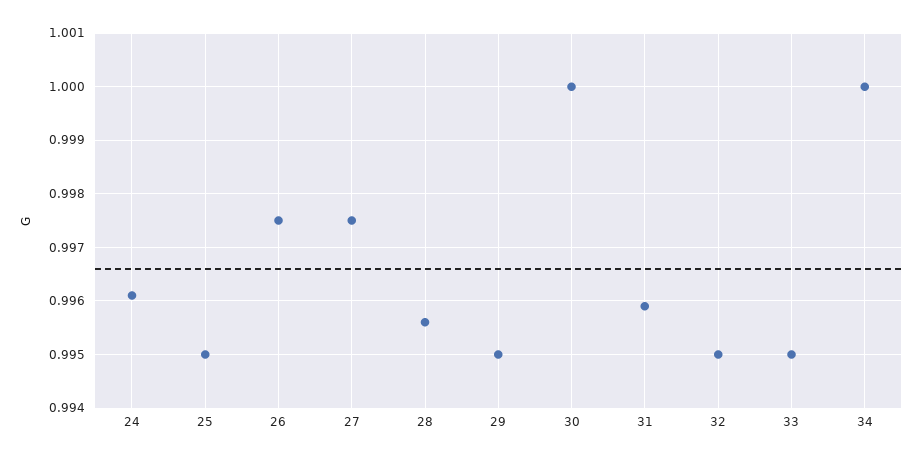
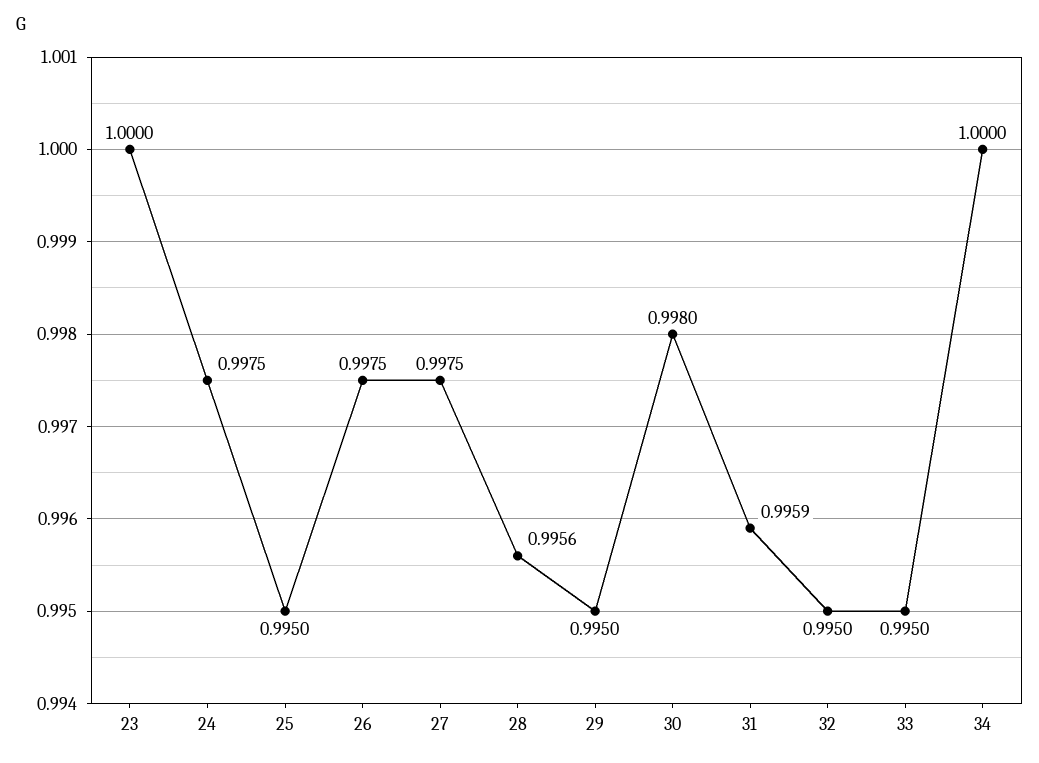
  {
-   "24": 0.996,
+   "24": 0.9975,
    "25": 0.995,
    "26": 0.9975,
    "27": 0.9975,
    "28": 0.9956,
    "29": 0.995,
-   "30": 1,
+   "30": 0.998,
    "31": 0.9959,
    "32": 0.995,
    "33": 0.995,
-   "34": 1
+   "34": 1,
+   "23": 1
  }

